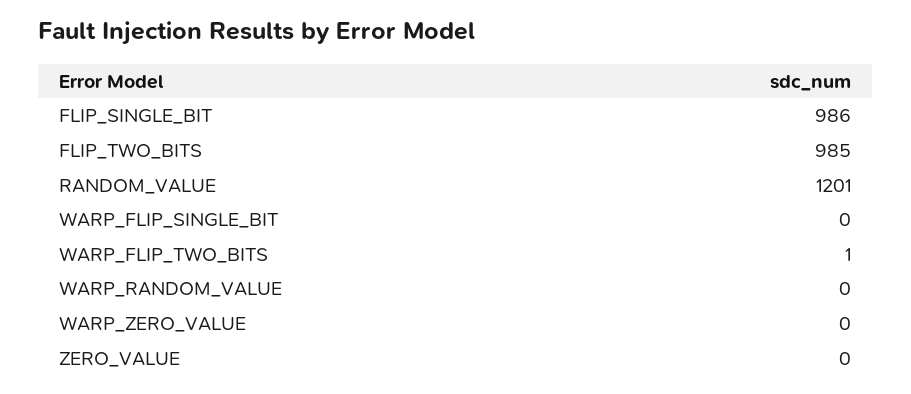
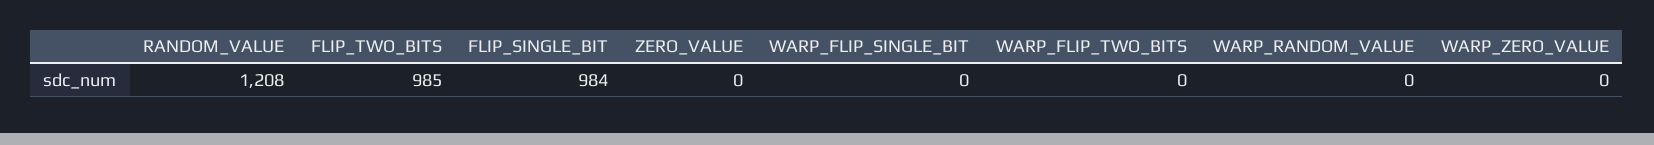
  {
-   "FLIP_SINGLE_BIT": 986,
+   "FLIP_SINGLE_BIT": 984,
    "FLIP_TWO_BITS": 985,
-   "RANDOM_VALUE": 1201,
+   "RANDOM_VALUE": 1208,
    "WARP_FLIP_SINGLE_BIT": 0,
-   "WARP_FLIP_TWO_BITS": 1,
+   "WARP_FLIP_TWO_BITS": 0,
    "WARP_RANDOM_VALUE": 0,
    "WARP_ZERO_VALUE": 0,
    "ZERO_VALUE": 0
  }

